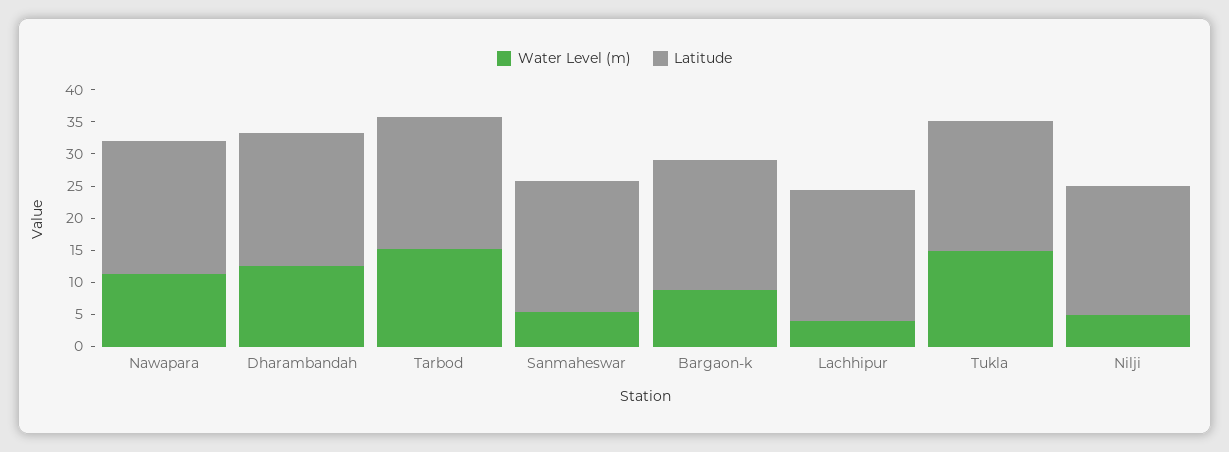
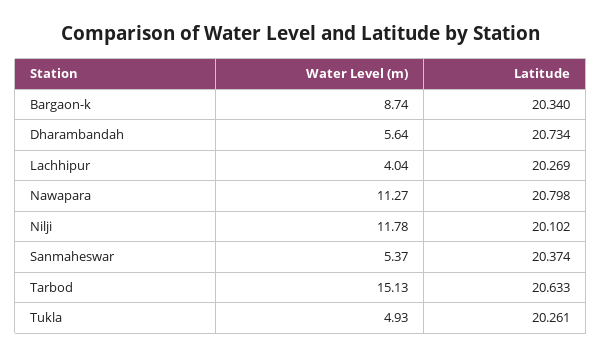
  {
    "Water Level (m)": {
      "Nawapara": 11.27,
-     "Dharambandah": 12.5,
+     "Dharambandah": 5.64,
      "Tarbod": 15.13,
      "Sanmaheswar": 5.37,
      "Bargaon-k": 8.74,
      "Lachhipur": 4.04,
-     "Tukla": 15,
+     "Tukla": 4.93,
-     "Nilji": 5
+     "Nilji": 11.78
    },
    "Latitude": {
      "Nawapara": 20.798,
      "Dharambandah": 20.734,
      "Tarbod": 20.633,
      "Sanmaheswar": 20.374,
      "Bargaon-k": 20.34,
      "Lachhipur": 20.269,
      "Tukla": 20.261,
      "Nilji": 20.102
    }
  }

